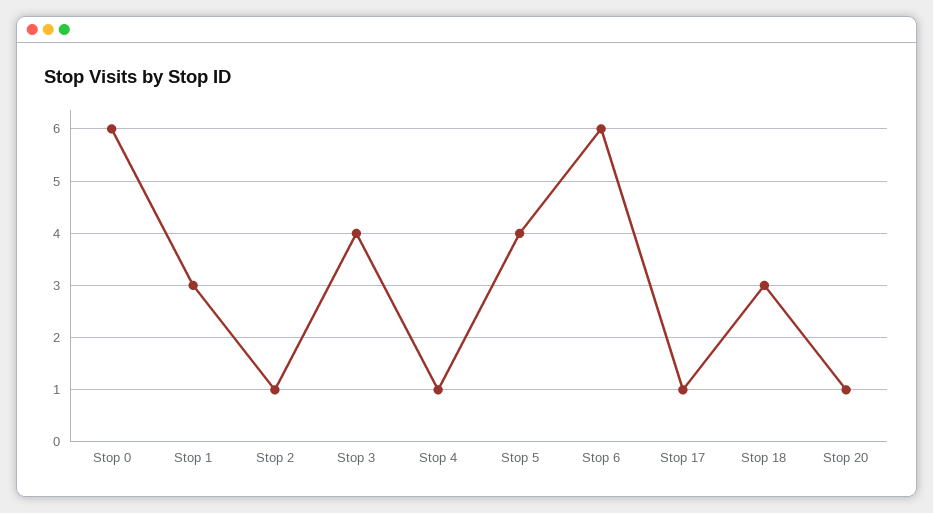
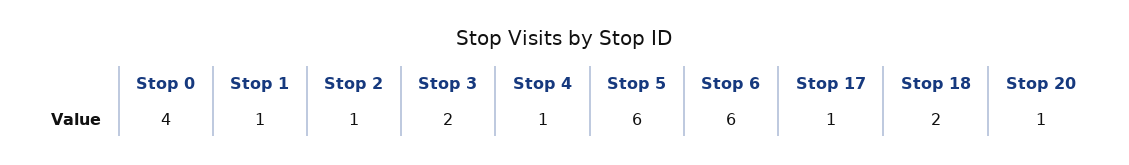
  {
-   "Stop 0": 6,
+   "Stop 0": 4,
-   "Stop 1": 3,
+   "Stop 1": 1,
    "Stop 2": 1,
-   "Stop 3": 4,
+   "Stop 3": 2,
    "Stop 4": 1,
-   "Stop 5": 4,
+   "Stop 5": 6,
    "Stop 6": 6,
    "Stop 17": 1,
-   "Stop 18": 3,
+   "Stop 18": 2,
    "Stop 20": 1
  }

